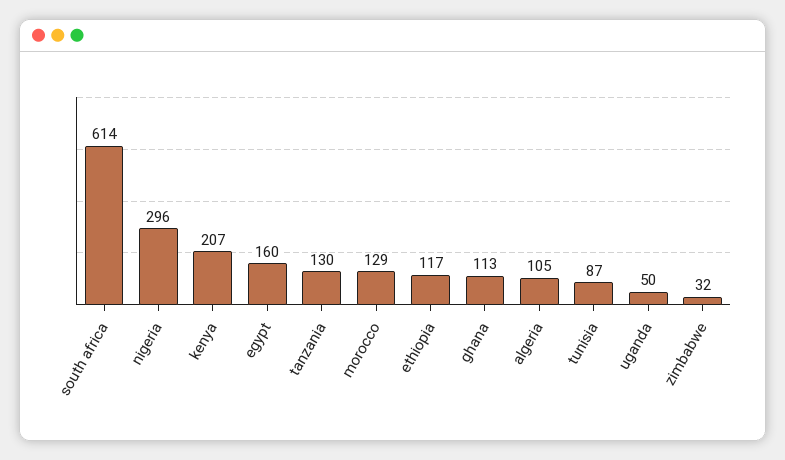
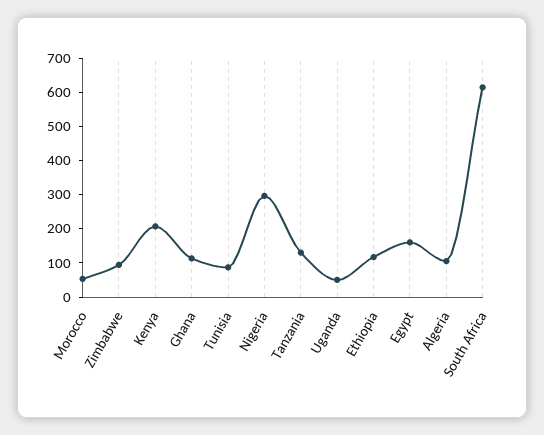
  {
    "south africa": 614,
    "nigeria": 296,
    "kenya": 207,
    "egypt": 160,
    "tanzania": 130,
-   "morocco": 129,
+   "morocco": 50,
    "ethiopia": 117,
    "ghana": 113,
    "algeria": 105,
    "tunisia": 87,
    "uganda": 50,
-   "zimbabwe": 32
+   "zimbabwe": 100
  }

